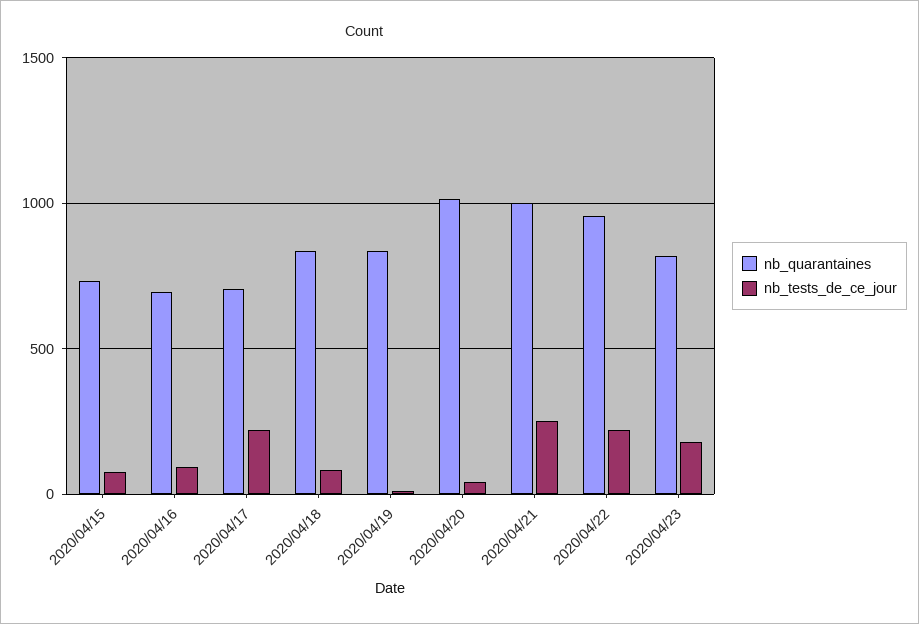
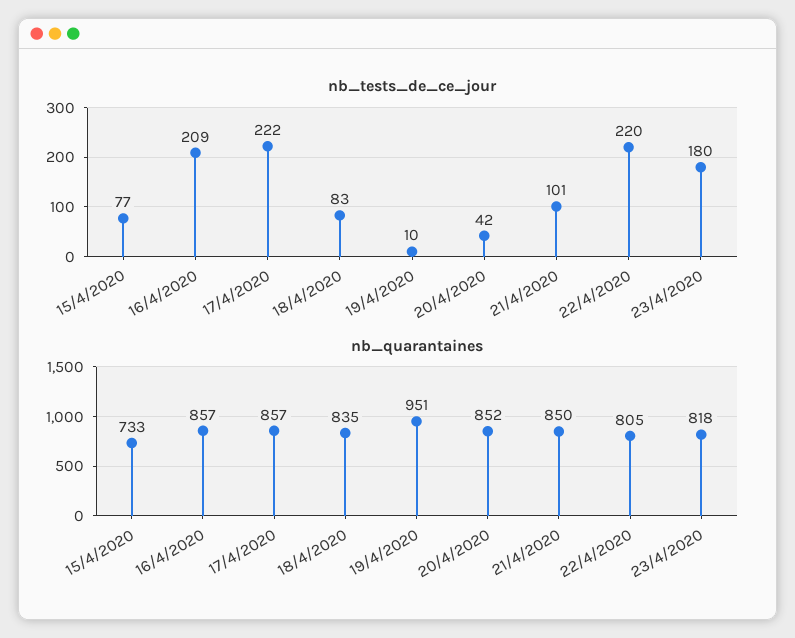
  {
    "nb_quarantaines": {
      "2020/04/15": 733,
-     "2020/04/16": 700,
+     "2020/04/16": 857,
-     "2020/04/17": 700,
+     "2020/04/17": 857,
      "2020/04/18": 835,
-     "2020/04/19": 850,
+     "2020/04/19": 951,
-     "2020/04/20": 1000,
+     "2020/04/20": 852,
-     "2020/04/21": 1000,
+     "2020/04/21": 850,
-     "2020/04/22": 950,
+     "2020/04/22": 805,
      "2020/04/23": 818
    },
    "nb_tests_de_ce_jour": {
      "2020/04/15": 77,
-     "2020/04/16": 100,
+     "2020/04/16": 209,
      "2020/04/17": 222,
      "2020/04/18": 83,
      "2020/04/19": 10,
      "2020/04/20": 42,
-     "2020/04/21": 250,
+     "2020/04/21": 101,
      "2020/04/22": 220,
      "2020/04/23": 180
    }
  }

